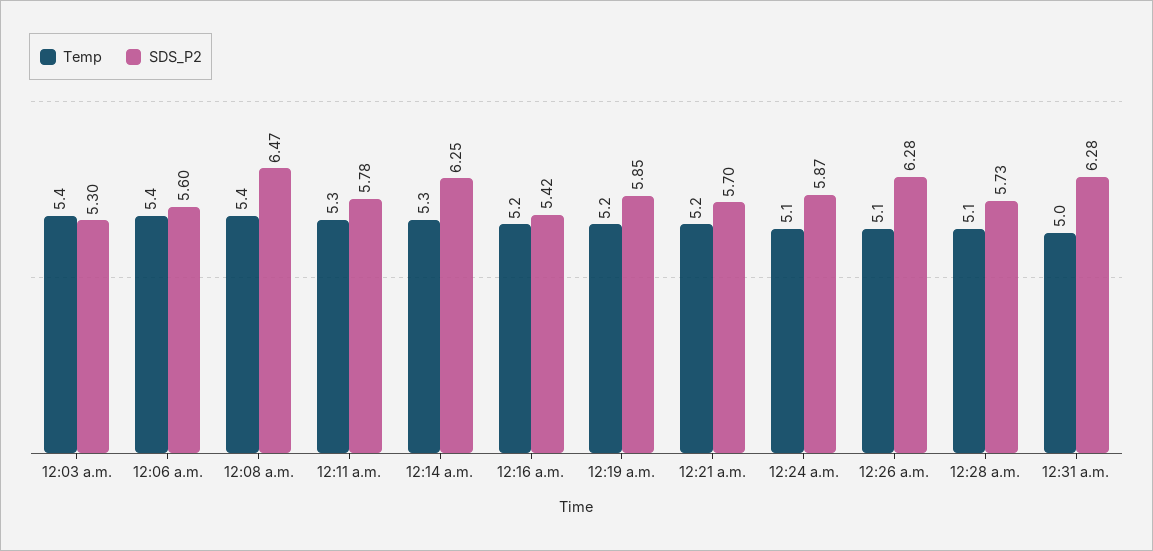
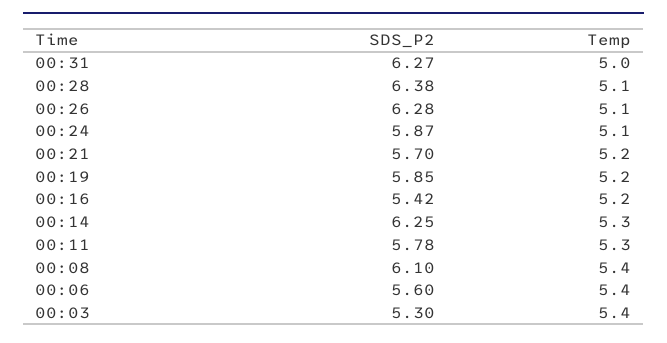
  {
    "Temp": {
      "12:03 a.m.": 5.4,
      "12:06 a.m.": 5.4,
      "12:08 a.m.": 5.4,
      "12:11 a.m.": 5.3,
      "12:14 a.m.": 5.3,
      "12:16 a.m.": 5.2,
      "12:19 a.m.": 5.2,
      "12:21 a.m.": 5.2,
      "12:24 a.m.": 5.1,
      "12:26 a.m.": 5.1,
      "12:28 a.m.": 5.1,
      "12:31 a.m.": 5
    },
    "SDS_P2": {
      "12:03 a.m.": 5.3,
      "12:06 a.m.": 5.6,
-     "12:08 a.m.": 6.47,
+     "12:08 a.m.": 6.1,
      "12:11 a.m.": 5.78,
      "12:14 a.m.": 6.25,
      "12:16 a.m.": 5.42,
      "12:19 a.m.": 5.85,
      "12:21 a.m.": 5.7,
      "12:24 a.m.": 5.87,
      "12:26 a.m.": 6.28,
-     "12:28 a.m.": 5.73,
+     "12:28 a.m.": 6.38,
-     "12:31 a.m.": 6.28
+     "12:31 a.m.": 6.27
    }
  }

